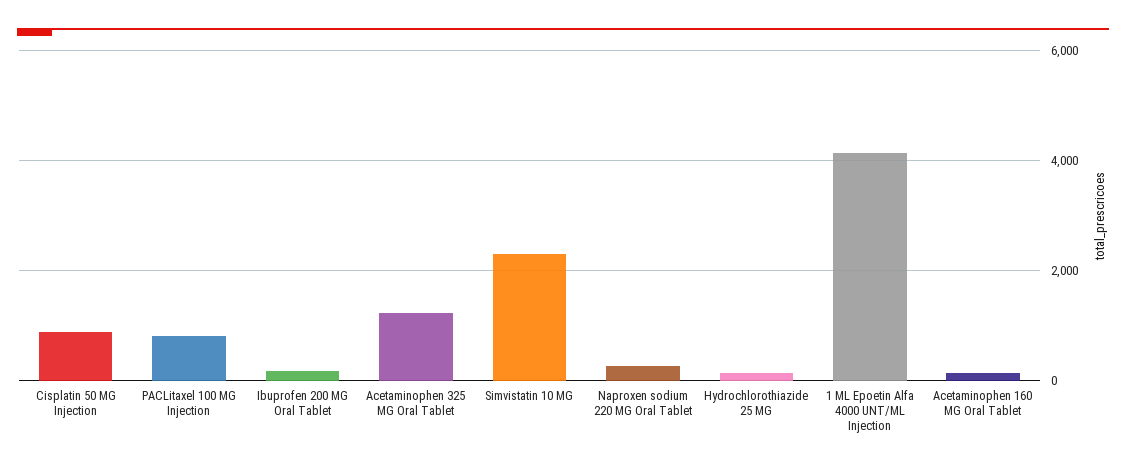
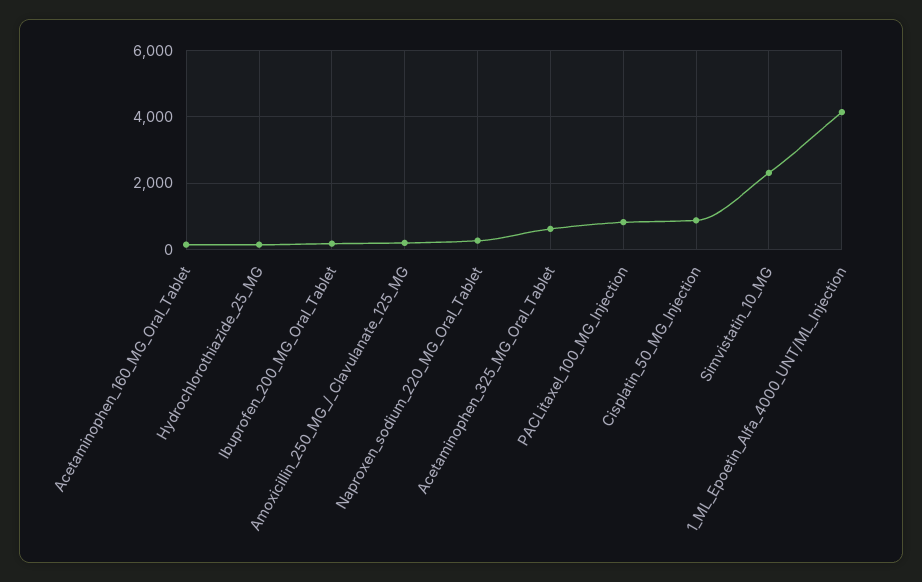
  {
    "Cisplatin 50 MG Injection": 800,
    "PACLitaxel 100 MG Injection": 800,
    "Ibuprofen 200 MG Oral Tablet": 200,
-   "Acetaminophen 325 MG Oral Tablet": 1200,
+   "Acetaminophen 325 MG Oral Tablet": 600,
    "Simvistatin 10 MG": 2400,
    "Naproxen sodium 220 MG Oral Tablet": 200,
    "Hydrochlorothiazide 25 MG": 200,
    "1 ML Epoetin Alfa 4000 UNT/ML Injection": 4200,
-   "Acetaminophen 160 MG Oral Tablet": 200
+   "Acetaminophen 160 MG Oral Tablet": 200,
+   "Amoxicillin_250_MG_/_Clavulanate_125_MG": 200
  }

